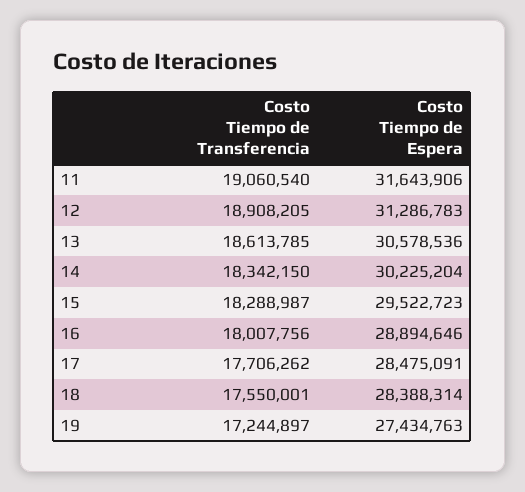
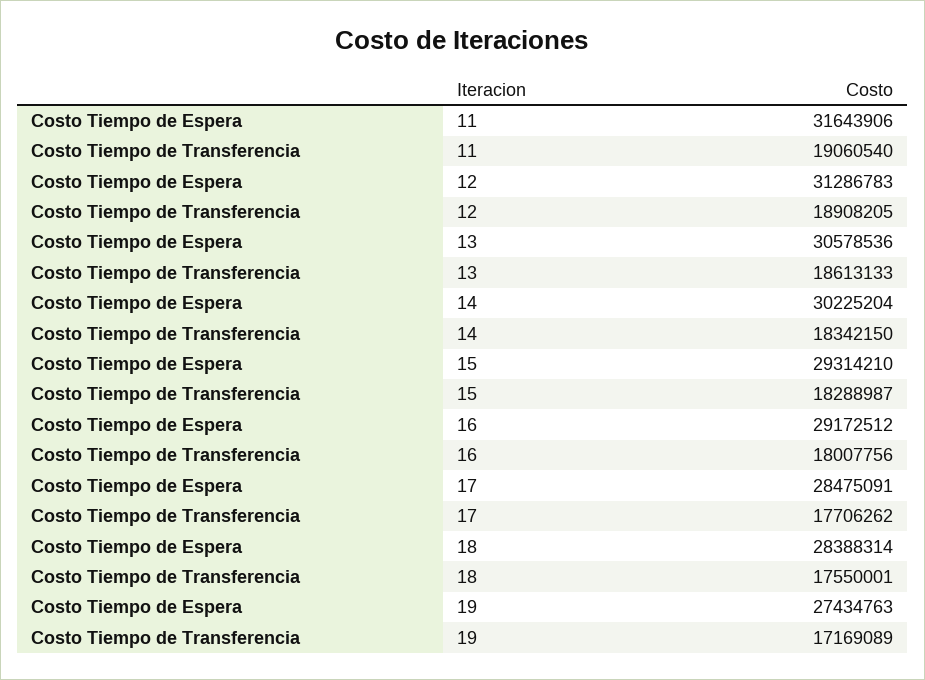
  {
    "Costo Tiempo de Transferencia": {
      "11": 19060540,
      "12": 18908205,
-     "13": 18613785,
+     "13": 18613133,
      "14": 18342150,
      "15": 18288987,
      "16": 18007756,
      "17": 17706262,
      "18": 17550001,
-     "19": 17244897
+     "19": 17169089
    },
    "Costo Tiempo de Espera": {
      "11": 31643906,
      "12": 31286783,
      "13": 30578536,
      "14": 30225204,
-     "15": 29522723,
+     "15": 29314210,
-     "16": 28894646,
+     "16": 29172512,
      "17": 28475091,
      "18": 28388314,
      "19": 27434763
    }
  }

